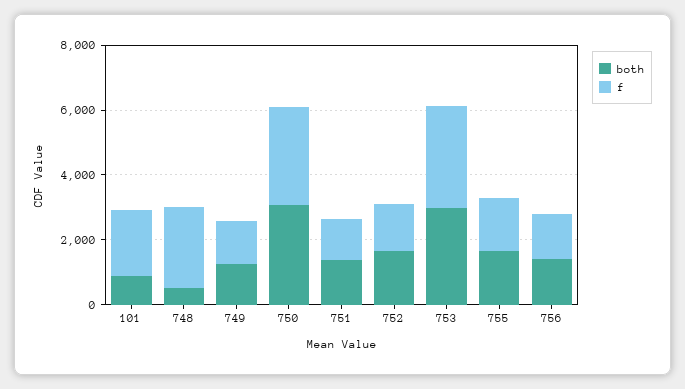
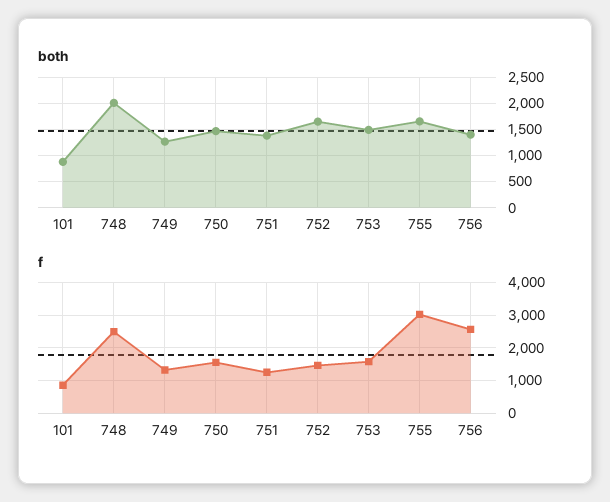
  {
    "both": {
      "101": 1000,
-     "748": 500,
+     "748": 2000,
      "749": 1250,
-     "750": 3000,
+     "750": 1500,
      "751": 1500,
      "752": 1750,
-     "753": 3000,
+     "753": 1500,
      "755": 1750,
      "756": 1500
    },
    "f": {
-     "101": 2000,
+     "101": 800,
      "748": 2400,
      "749": 1400,
-     "750": 3000,
+     "750": 1600,
      "751": 1200,
      "752": 1400,
-     "753": 3000,
+     "753": 1600,
-     "755": 1500,
+     "755": 3000,
-     "756": 1500
+     "756": 2600
    }
  }

